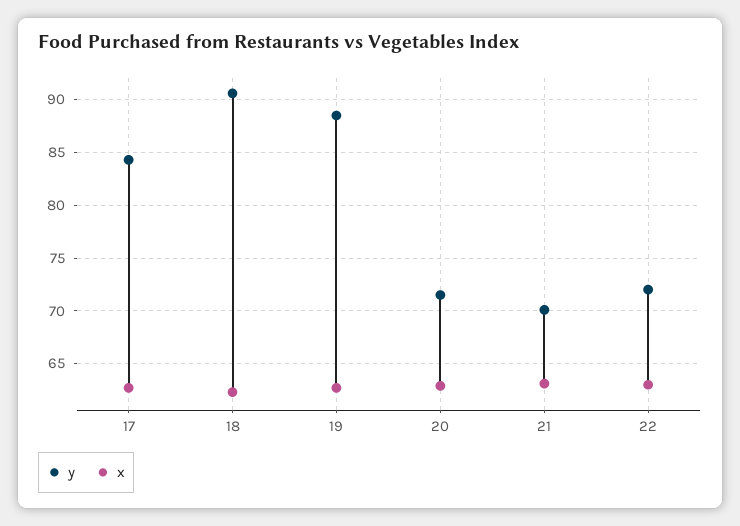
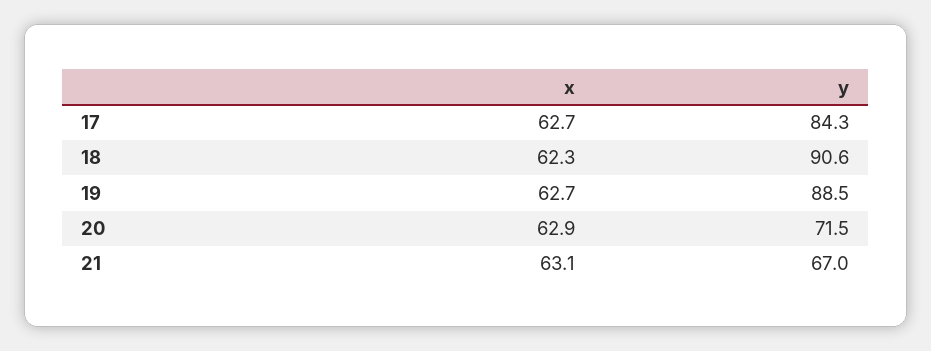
  {
    "y": {
      "17": 84.3,
      "18": 90.6,
      "19": 88.5,
      "20": 71.5,
-     "21": 70,
+     "21": 67
-     "22": 72
    },
    "x": {
      "17": 62.7,
      "18": 62.3,
      "19": 62.7,
      "20": 62.9,
-     "21": 63.1,
+     "21": 63.1
-     "22": 63
    }
  }

